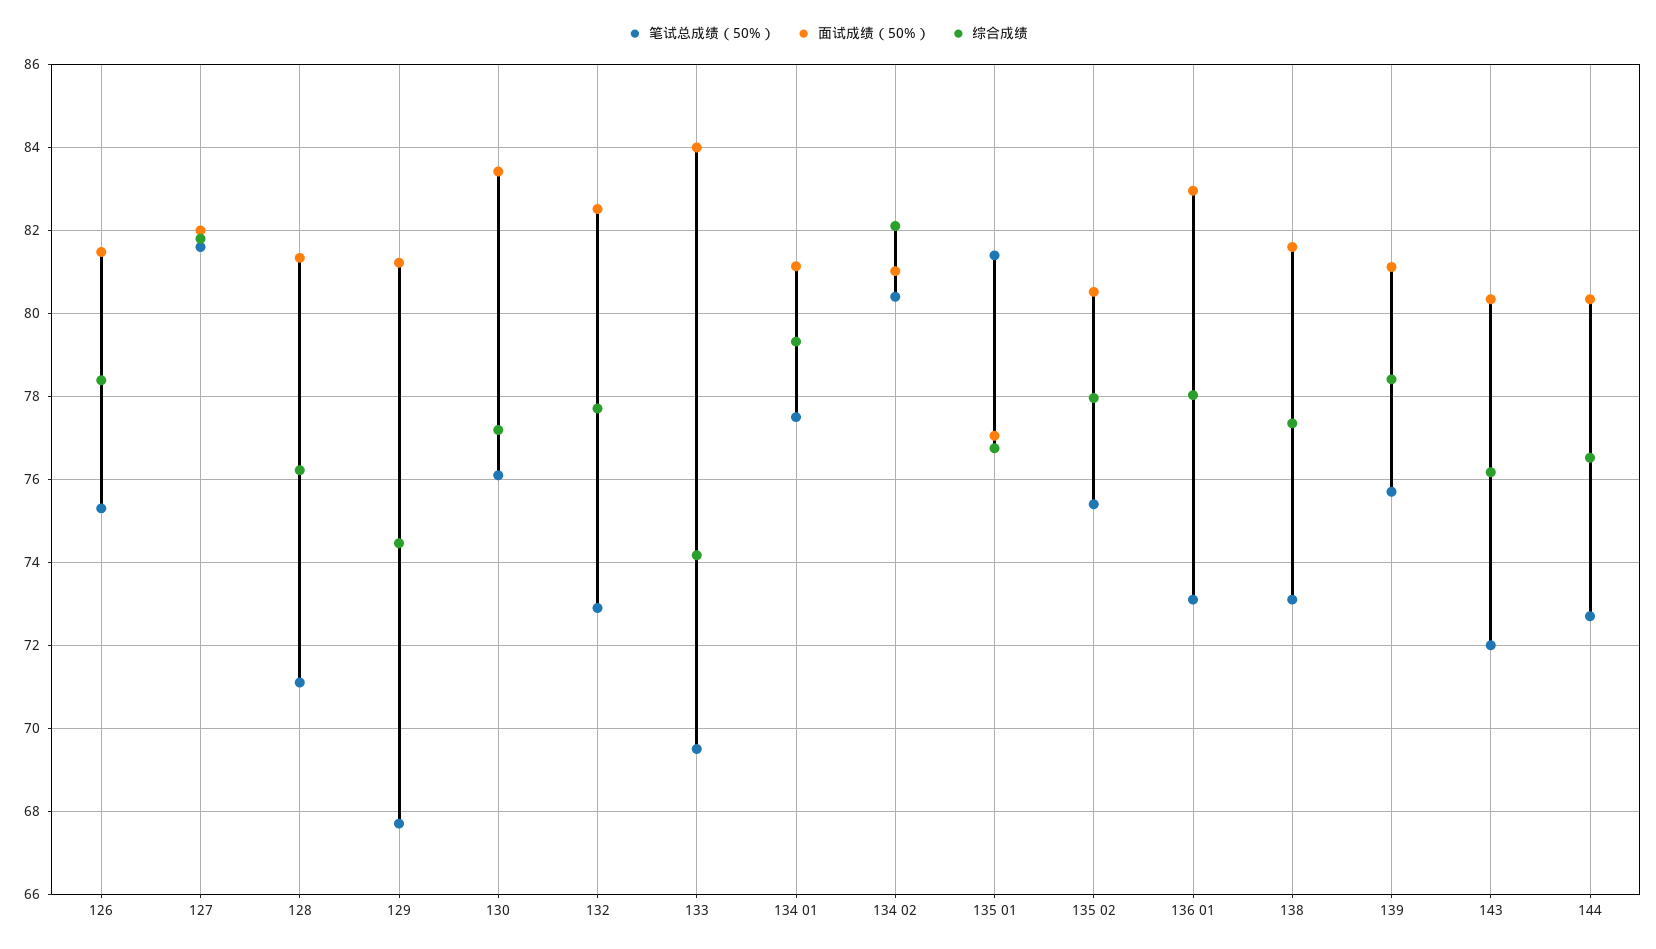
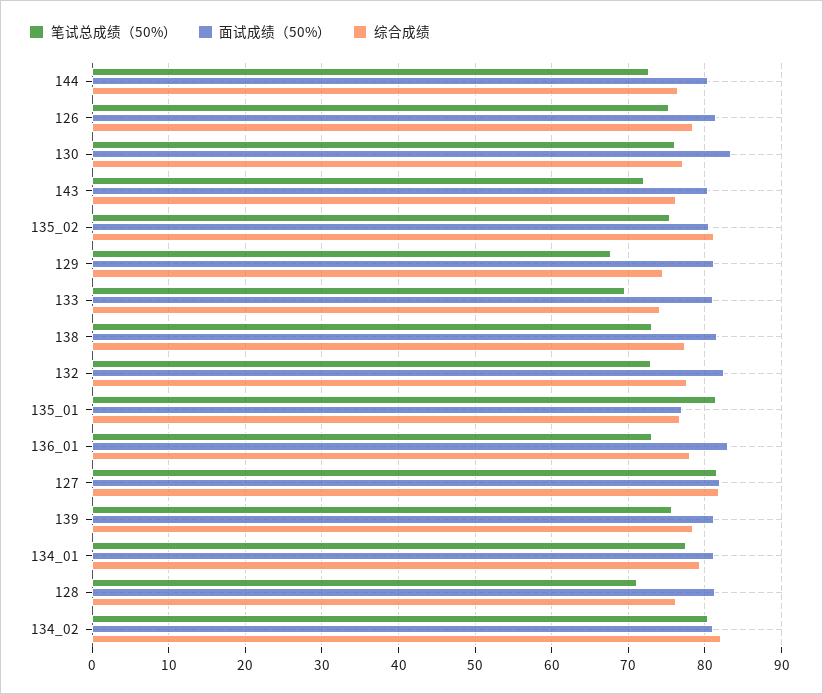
  {
    "笔试总成绩（50%）": {
      "126": 75.4,
      "127": 81.6,
      "128": 71.2,
      "129": 67.8,
      "130": 76.2,
      "132": 73,
      "133": 69.6,
      "134 01": 77.6,
      "134 02": 80.4,
      "135 01": 81.4,
      "135 02": 75.4,
      "136 01": 73.2,
      "138": 73.2,
      "139": 75.8,
      "143": 72,
      "144": 72.8
    },
    "面试成绩（50%）": {
      "126": 81.4,
      "127": 82,
      "128": 81.4,
      "129": 81.2,
      "130": 83.4,
      "132": 82.6,
-     "133": 84,
+     "133": 81,
      "134 01": 81.2,
      "134 02": 81,
      "135 01": 77,
      "135 02": 80.6,
      "136 01": 83,
      "138": 81.6,
      "139": 81.2,
      "143": 80.4,
      "144": 80.4
    },
    "综合成绩": {
      "126": 78.4,
      "127": 81.8,
      "128": 76.2,
      "129": 74.4,
      "130": 77.2,
      "132": 77.8,
      "133": 74.2,
      "134 01": 79.4,
      "134 02": 82.2,
      "135 01": 76.8,
-     "135 02": 78,
+     "135 02": 81,
      "136 01": 78,
      "138": 77.4,
      "139": 78.4,
      "143": 76.2,
      "144": 76.6
    }
  }

